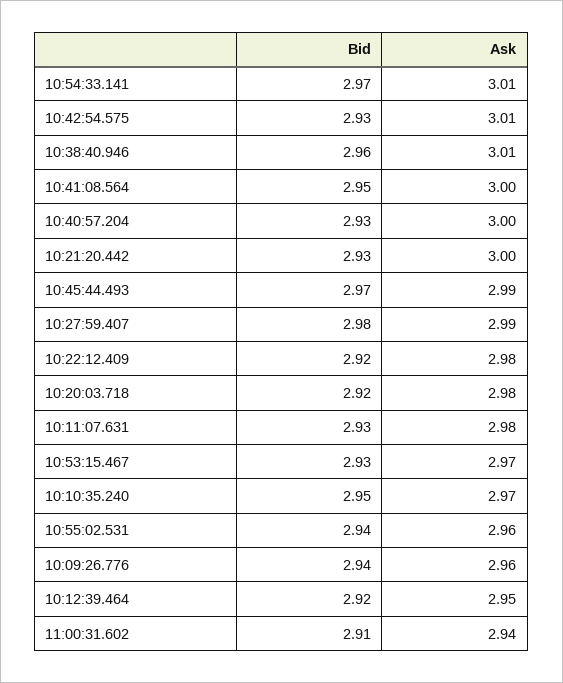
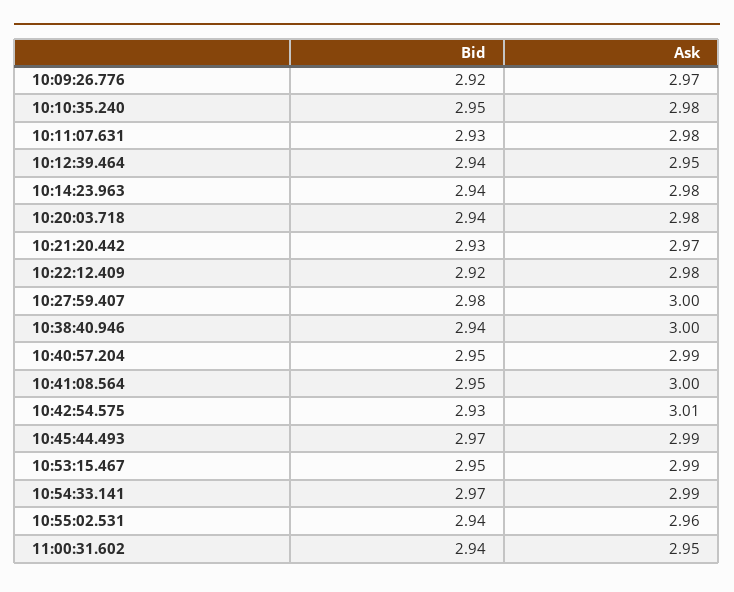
  {
    "Bid": {
      "10:54:33.141": 2.97,
      "10:42:54.575": 2.93,
-     "10:38:40.946": 2.96,
+     "10:38:40.946": 2.94,
      "10:41:08.564": 2.95,
-     "10:40:57.204": 2.93,
+     "10:40:57.204": 2.95,
      "10:21:20.442": 2.93,
      "10:45:44.493": 2.97,
      "10:27:59.407": 2.98,
      "10:22:12.409": 2.92,
-     "10:20:03.718": 2.92,
+     "10:20:03.718": 2.94,
      "10:11:07.631": 2.93,
-     "10:53:15.467": 2.93,
+     "10:53:15.467": 2.95,
      "10:10:35.240": 2.95,
      "10:55:02.531": 2.94,
-     "10:09:26.776": 2.94,
+     "10:09:26.776": 2.92,
-     "10:12:39.464": 2.92,
+     "10:12:39.464": 2.94,
-     "11:00:31.602": 2.91
+     "11:00:31.602": 2.94,
+     "10:14:23.963": 2.94
    },
    "Ask": {
-     "10:54:33.141": 3.01,
+     "10:54:33.141": 2.99,
      "10:42:54.575": 3.01,
-     "10:38:40.946": 3.01,
+     "10:38:40.946": 3,
      "10:41:08.564": 3,
-     "10:40:57.204": 3,
+     "10:40:57.204": 2.99,
-     "10:21:20.442": 3,
+     "10:21:20.442": 2.97,
      "10:45:44.493": 2.99,
-     "10:27:59.407": 2.99,
+     "10:27:59.407": 3,
      "10:22:12.409": 2.98,
      "10:20:03.718": 2.98,
      "10:11:07.631": 2.98,
-     "10:53:15.467": 2.97,
+     "10:53:15.467": 2.99,
-     "10:10:35.240": 2.97,
+     "10:10:35.240": 2.98,
      "10:55:02.531": 2.96,
-     "10:09:26.776": 2.96,
+     "10:09:26.776": 2.97,
      "10:12:39.464": 2.95,
-     "11:00:31.602": 2.94
+     "11:00:31.602": 2.95,
+     "10:14:23.963": 2.98
    }
  }

